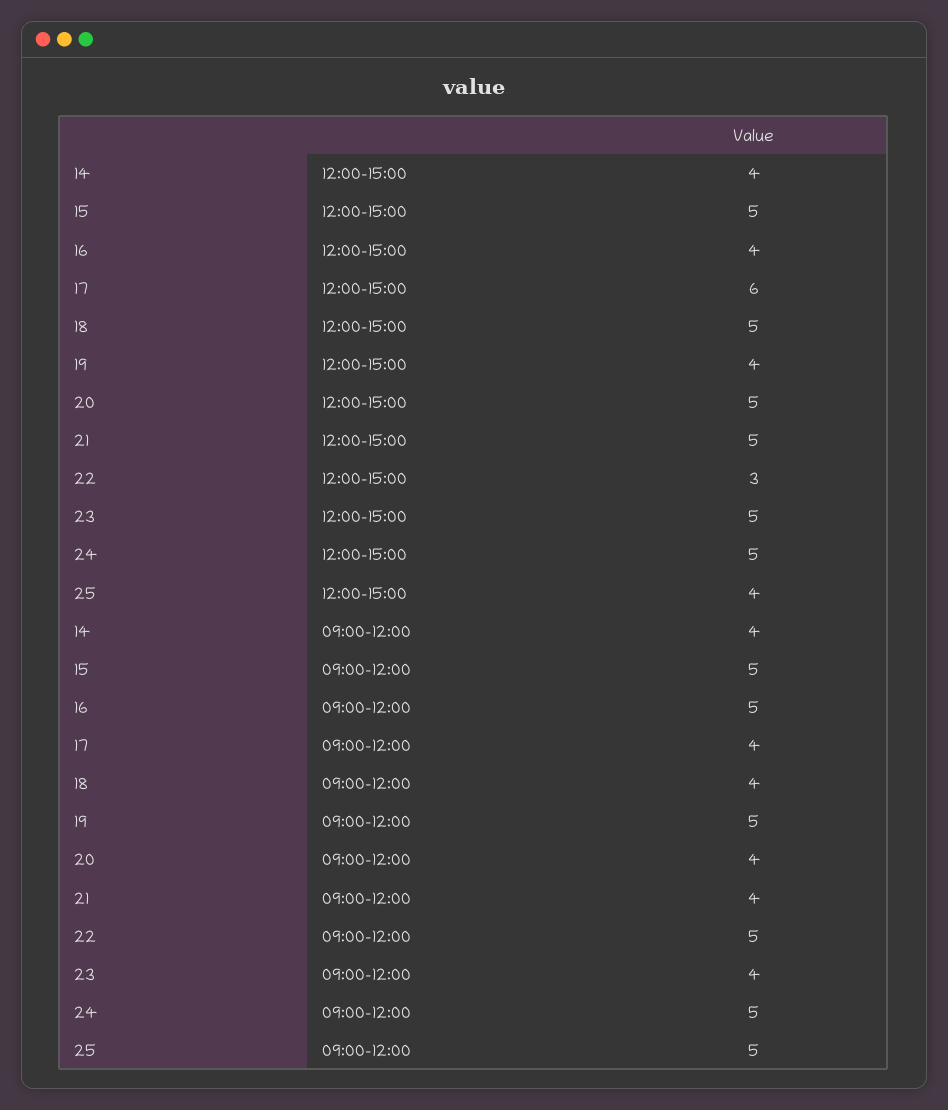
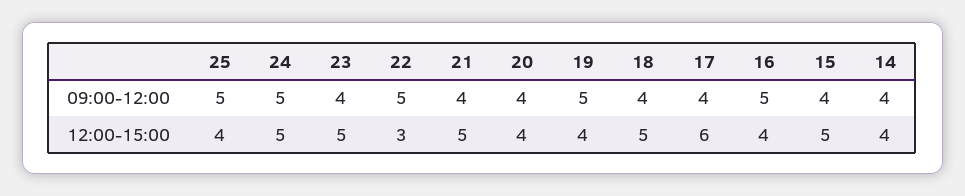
  {
    "14": {
      "12:00-15:00": 4,
      "09:00-12:00": 4
    },
    "15": {
      "12:00-15:00": 5,
-     "09:00-12:00": 5
+     "09:00-12:00": 4
    },
    "16": {
      "12:00-15:00": 4,
      "09:00-12:00": 5
    },
    "17": {
      "12:00-15:00": 6,
      "09:00-12:00": 4
    },
    "18": {
      "12:00-15:00": 5,
      "09:00-12:00": 4
    },
    "19": {
      "12:00-15:00": 4,
      "09:00-12:00": 5
    },
    "20": {
-     "12:00-15:00": 5,
+     "12:00-15:00": 4,
      "09:00-12:00": 4
    },
    "21": {
      "12:00-15:00": 5,
      "09:00-12:00": 4
    },
    "22": {
      "12:00-15:00": 3,
      "09:00-12:00": 5
    },
    "23": {
      "12:00-15:00": 5,
      "09:00-12:00": 4
    },
    "24": {
      "12:00-15:00": 5,
      "09:00-12:00": 5
    },
    "25": {
      "12:00-15:00": 4,
      "09:00-12:00": 5
    }
  }

